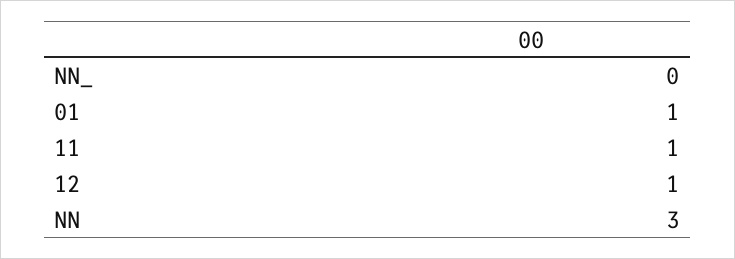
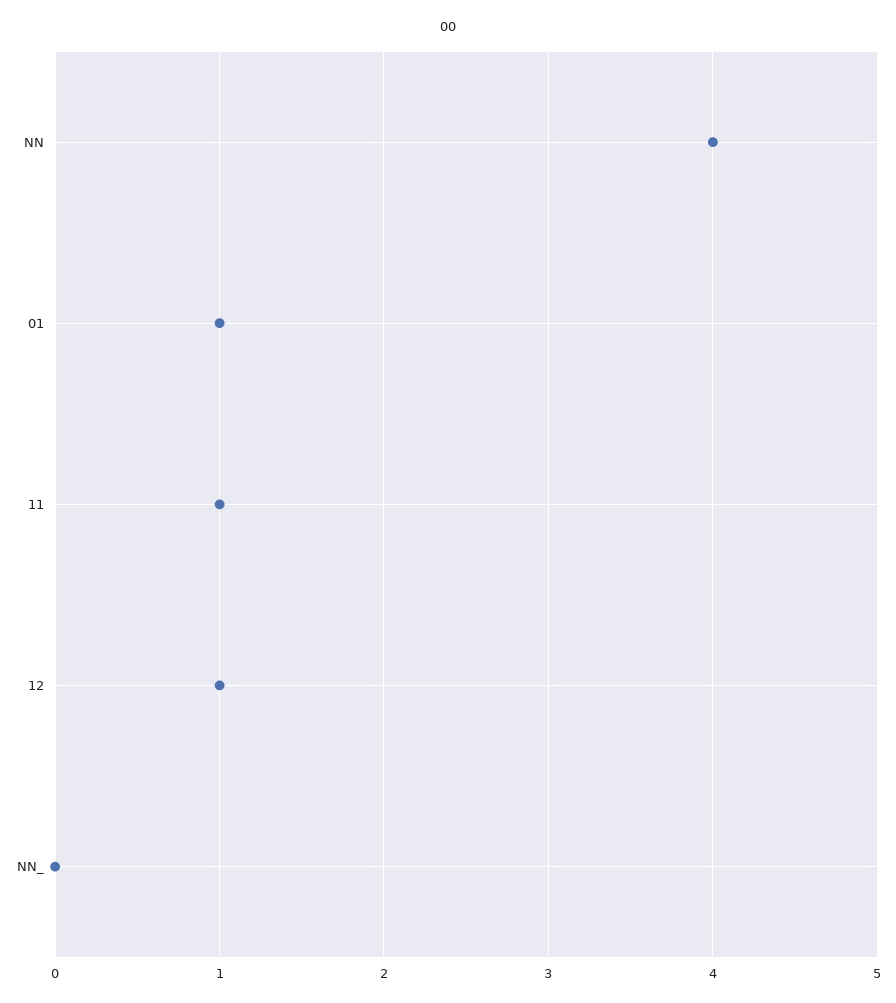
  {
    "NN_": 0,
    "01": 1,
    "11": 1,
    "12": 1,
-   "NN": 3
+   "NN": 4
  }

